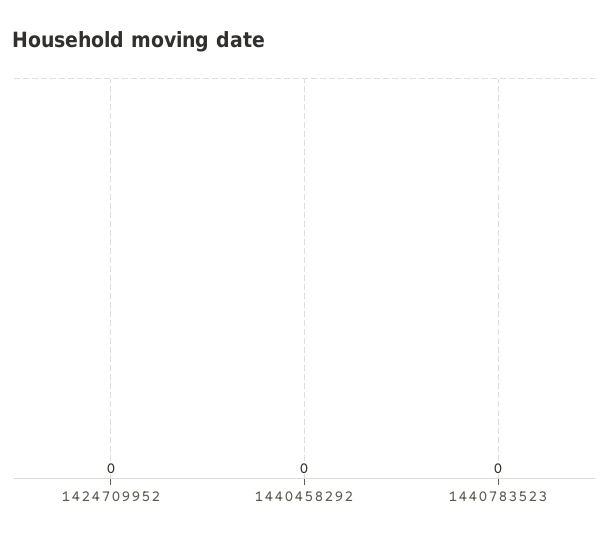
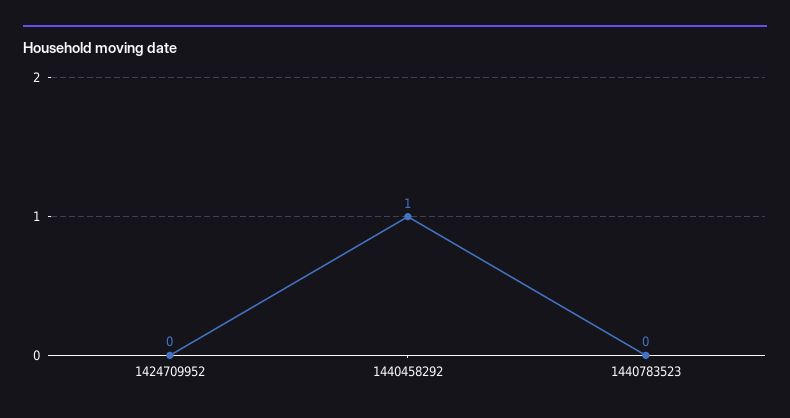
  {
    "1424709952": 0,
-   "1440458292": 0,
+   "1440458292": 1,
    "1440783523": 0
  }

